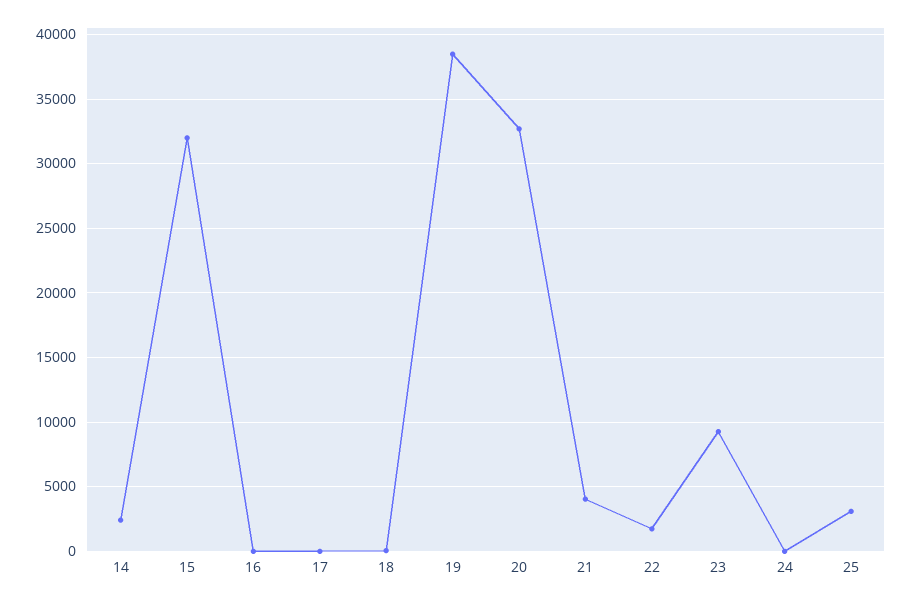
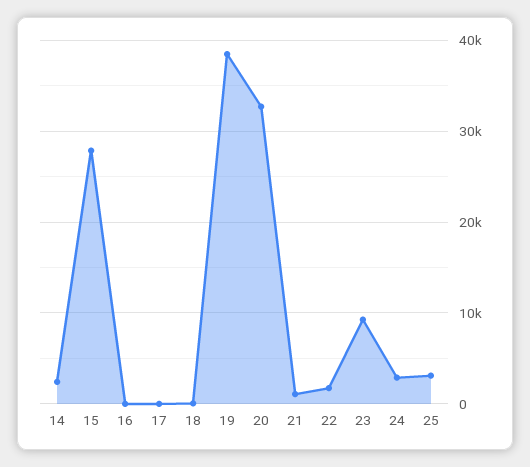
  {
    "14": 2500,
-   "15": 32000,
+   "15": 28000,
    "16": 0,
    "17": 0,
    "18": 0,
    "19": 38500,
    "20": 32500,
-   "21": 4000,
+   "21": 1000,
    "22": 1500,
    "23": 9500,
-   "24": 0,
+   "24": 3000,
    "25": 3000
  }

